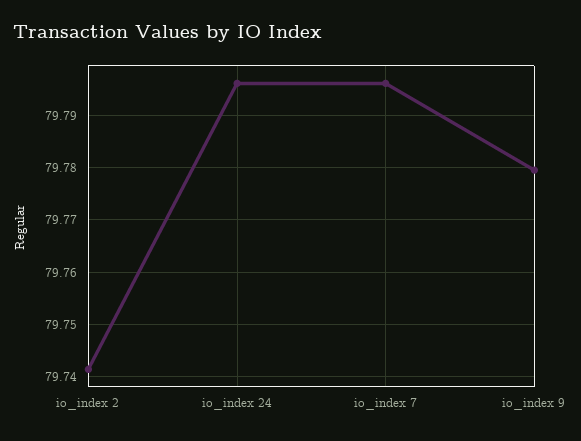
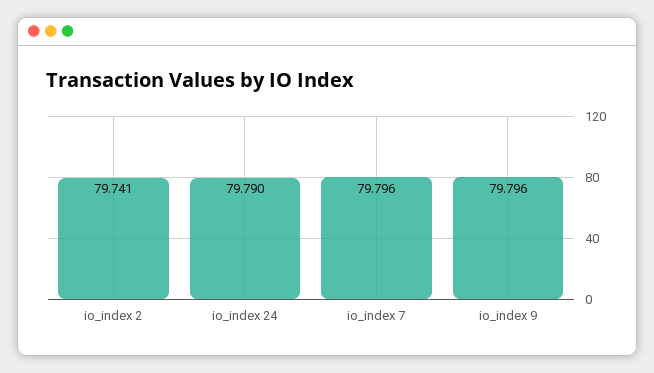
  {
    "io_index 2": 79.741,
-   "io_index 24": 79.796,
+   "io_index 24": 79.79,
    "io_index 7": 79.796,
-   "io_index 9": 79.78
+   "io_index 9": 79.796
  }

